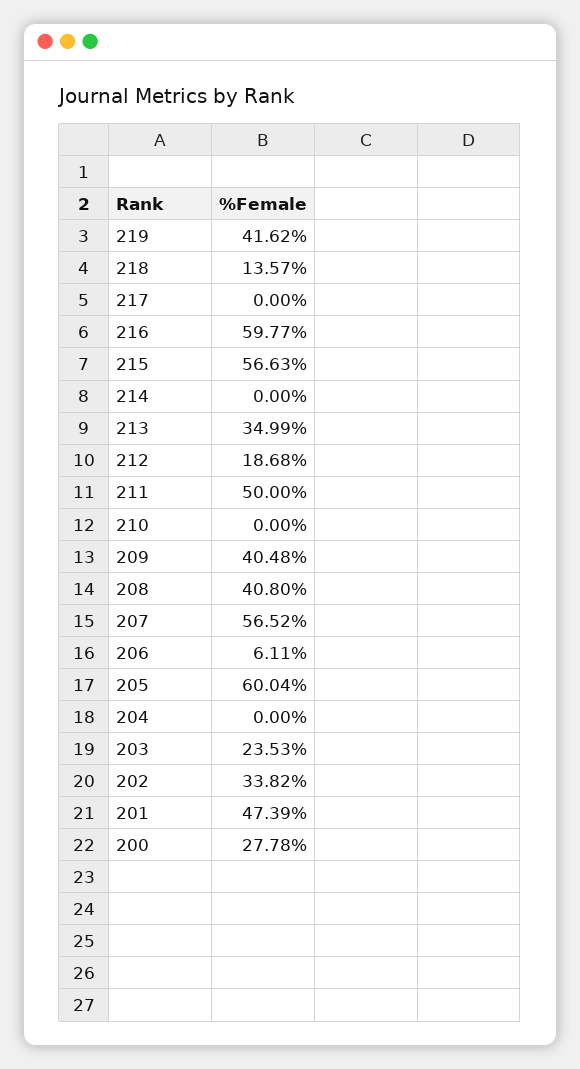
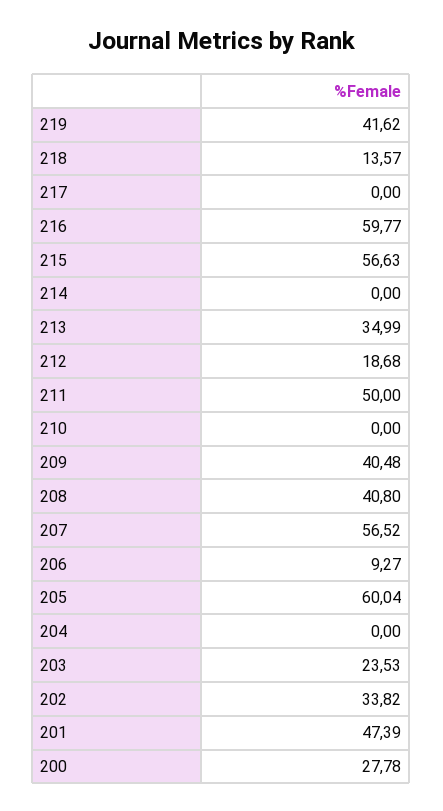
  {
    "219": 41.62,
    "218": 13.57,
    "217": 0,
    "216": 59.77,
    "215": 56.63,
    "214": 0,
    "213": 34.99,
    "212": 18.68,
    "211": 50,
    "210": 0,
    "209": 40.48,
    "208": 40.8,
    "207": 56.52,
-   "206": 6.11,
+   "206": 9.27,
    "205": 60.04,
    "204": 0,
    "203": 23.53,
    "202": 33.82,
    "201": 47.39,
    "200": 27.78
  }

